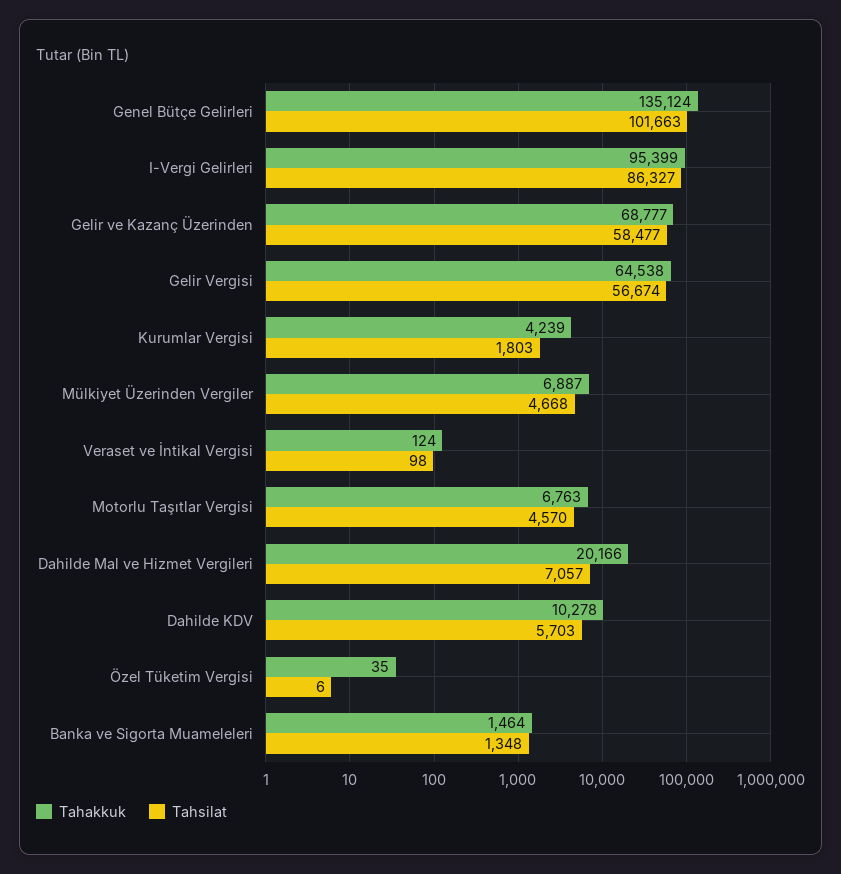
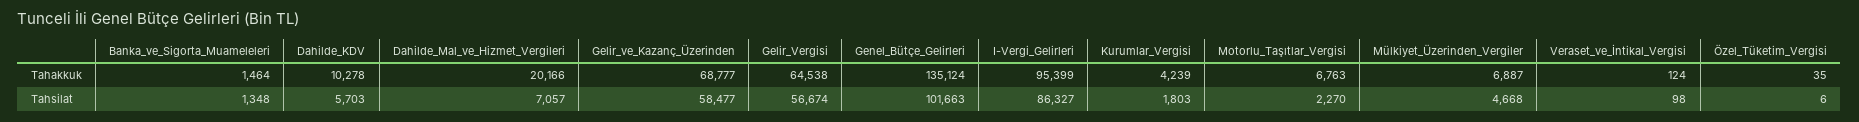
  {
    "Tahakkuk": {
      "Genel Bütçe Gelirleri": 135124,
      "I-Vergi Gelirleri": 95399,
      "Gelir ve Kazanç Üzerinden": 68777,
      "Gelir Vergisi": 64538,
      "Kurumlar Vergisi": 4239,
      "Mülkiyet Üzerinden Vergiler": 6887,
      "Veraset ve İntikal Vergisi": 124,
      "Motorlu Taşıtlar Vergisi": 6763,
      "Dahilde Mal ve Hizmet Vergileri": 20166,
      "Dahilde KDV": 10278,
      "Özel Tüketim Vergisi": 35,
      "Banka ve Sigorta Muameleleri": 1464
    },
    "Tahsilat": {
      "Genel Bütçe Gelirleri": 101663,
      "I-Vergi Gelirleri": 86327,
      "Gelir ve Kazanç Üzerinden": 58477,
      "Gelir Vergisi": 56674,
      "Kurumlar Vergisi": 1803,
      "Mülkiyet Üzerinden Vergiler": 4668,
      "Veraset ve İntikal Vergisi": 98,
-     "Motorlu Taşıtlar Vergisi": 4570,
+     "Motorlu Taşıtlar Vergisi": 2270,
      "Dahilde Mal ve Hizmet Vergileri": 7057,
      "Dahilde KDV": 5703,
      "Özel Tüketim Vergisi": 6,
      "Banka ve Sigorta Muameleleri": 1348
    }
  }

